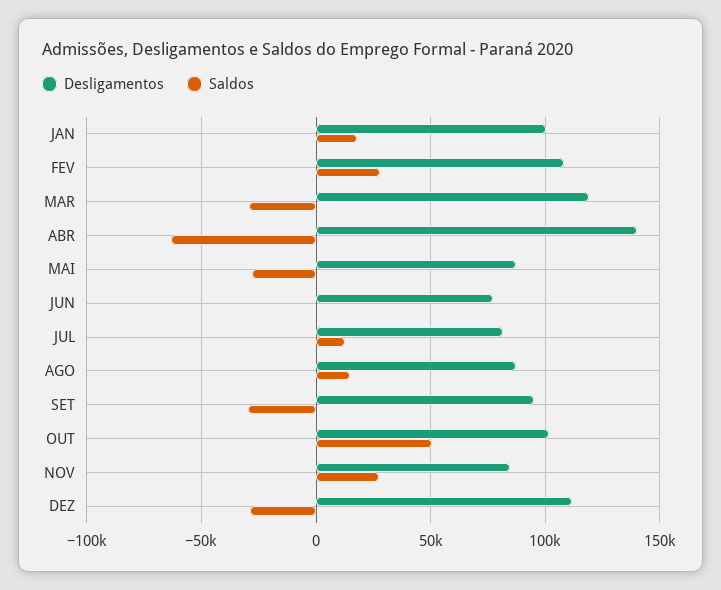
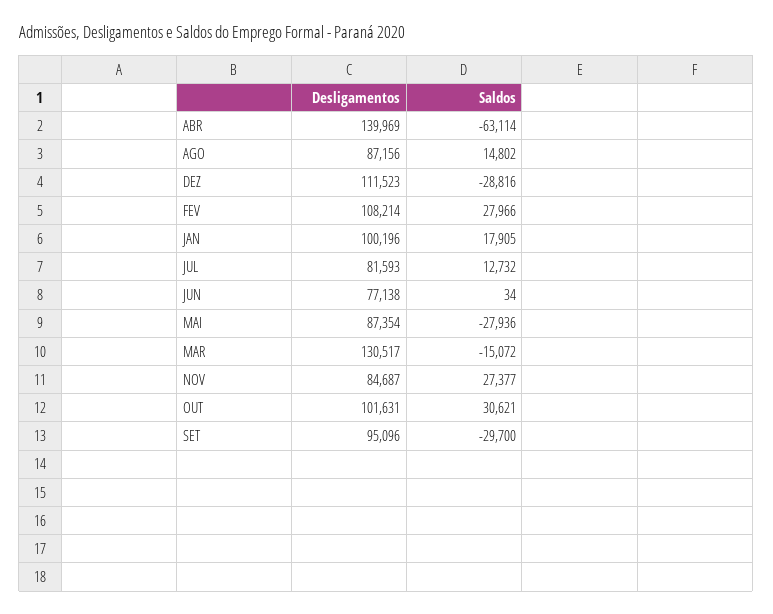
  {
    "Desligamentos": {
      "JAN": 100196,
      "FEV": 108214,
-     "MAR": 120000,
+     "MAR": 130517,
      "ABR": 139969,
      "MAI": 87354,
      "JUN": 77138,
      "JUL": 81593,
      "AGO": 87156,
      "SET": 95096,
      "OUT": 101631,
      "NOV": 84687,
      "DEZ": 111523
    },
    "Saldos": {
      "JAN": 17905,
      "FEV": 27966,
-     "MAR": -30000,
+     "MAR": -15072,
      "ABR": -63114,
      "MAI": -27936,
      "JUN": 34,
      "JUL": 12732,
      "AGO": 14802,
      "SET": -29700,
-     "OUT": 50000,
+     "OUT": 30621,
      "NOV": 27377,
      "DEZ": -28816
    }
  }

